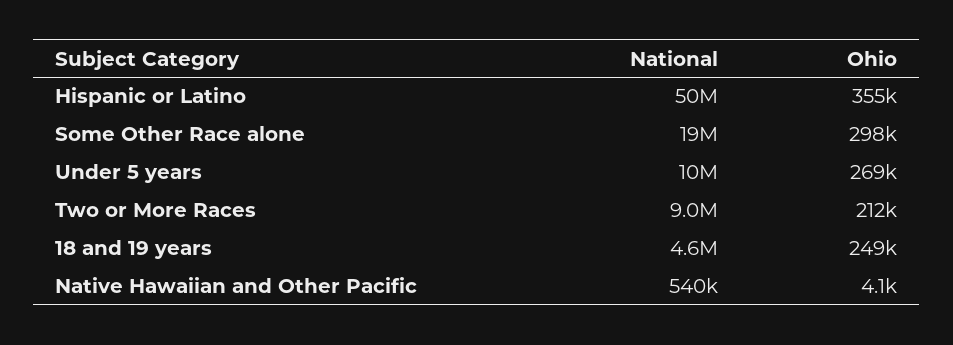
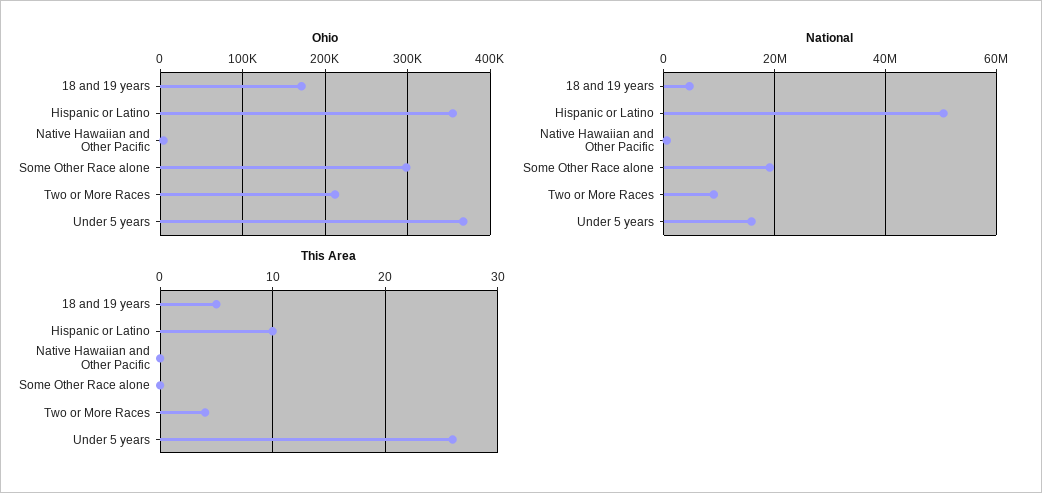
  {
    "National": {
      "Hispanic or Latino": 50000000,
      "Some Other Race alone": 19000000,
-     "Under 5 years": 10000000,
+     "Under 5 years": 16000000,
      "Two or More Races": 9000000,
      "18 and 19 years": 4600000,
      "Native Hawaiian and Other Pacific": 540000
    },
    "Ohio": {
      "Hispanic or Latino": 355000,
      "Some Other Race alone": 298000,
-     "Under 5 years": 269000,
+     "Under 5 years": 370000,
      "Two or More Races": 212000,
-     "18 and 19 years": 249000,
+     "18 and 19 years": 170000,
      "Native Hawaiian and Other Pacific": 4100
-   }
+   },
+   "This Area": {
+     "18 and 19 years": 5,
+     "Hispanic or Latino": 10,
+     "Native Hawaiian and Other Pacific": 0,
+     "Some Other Race alone": 0,
+     "Two or More Races": 4,
+     "Under 5 years": 26
+   }
  }

